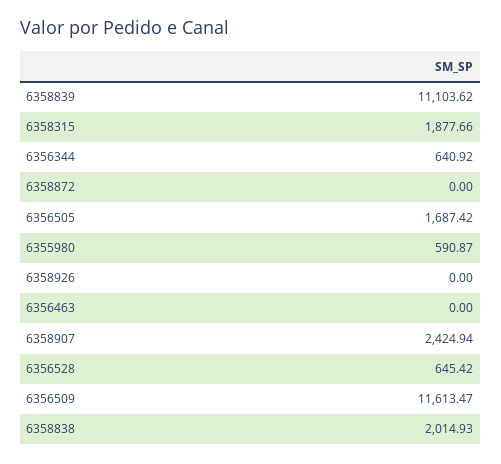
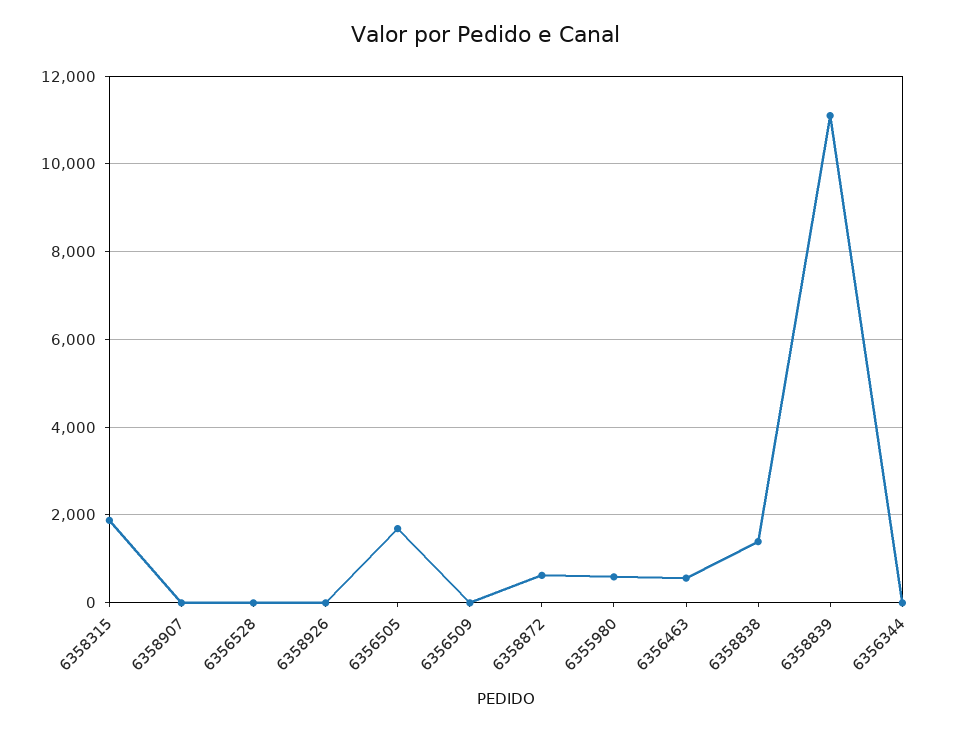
  {
    "6358839": 11103.62,
    "6358315": 1877.66,
-   "6356344": 640.92,
+   "6356344": 0,
-   "6358872": 0,
+   "6358872": 600,
    "6356505": 1687.42,
    "6355980": 590.87,
    "6358926": 0,
-   "6356463": 0,
+   "6356463": 600,
-   "6358907": 2424.94,
+   "6358907": 0,
-   "6356528": 645.42,
+   "6356528": 0,
-   "6356509": 11613.47,
+   "6356509": 0,
-   "6358838": 2014.93
+   "6358838": 1400
  }

